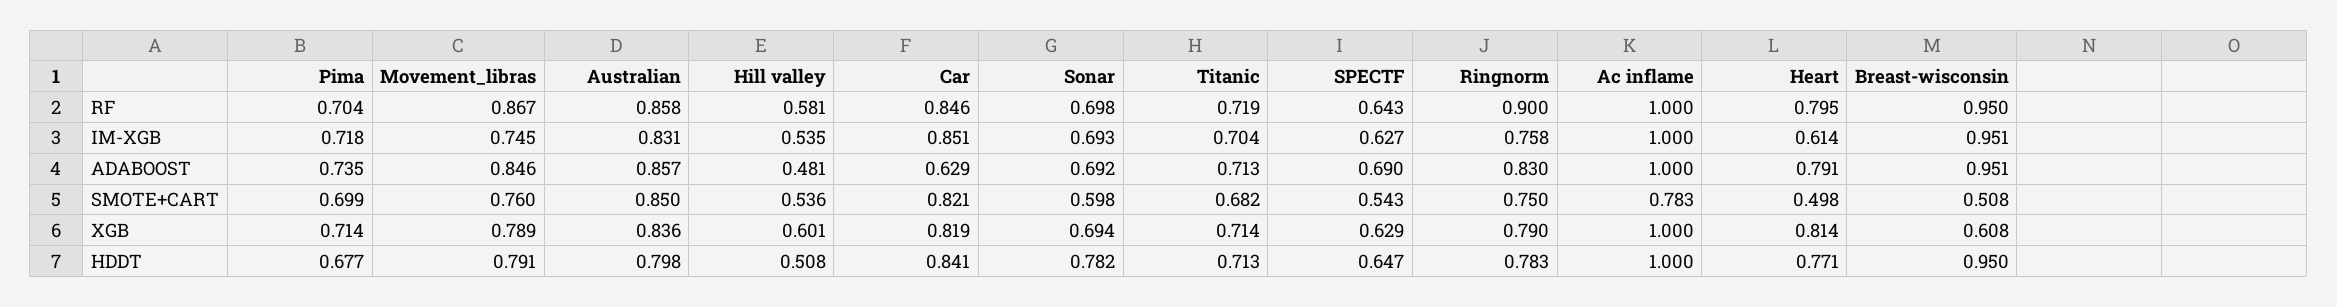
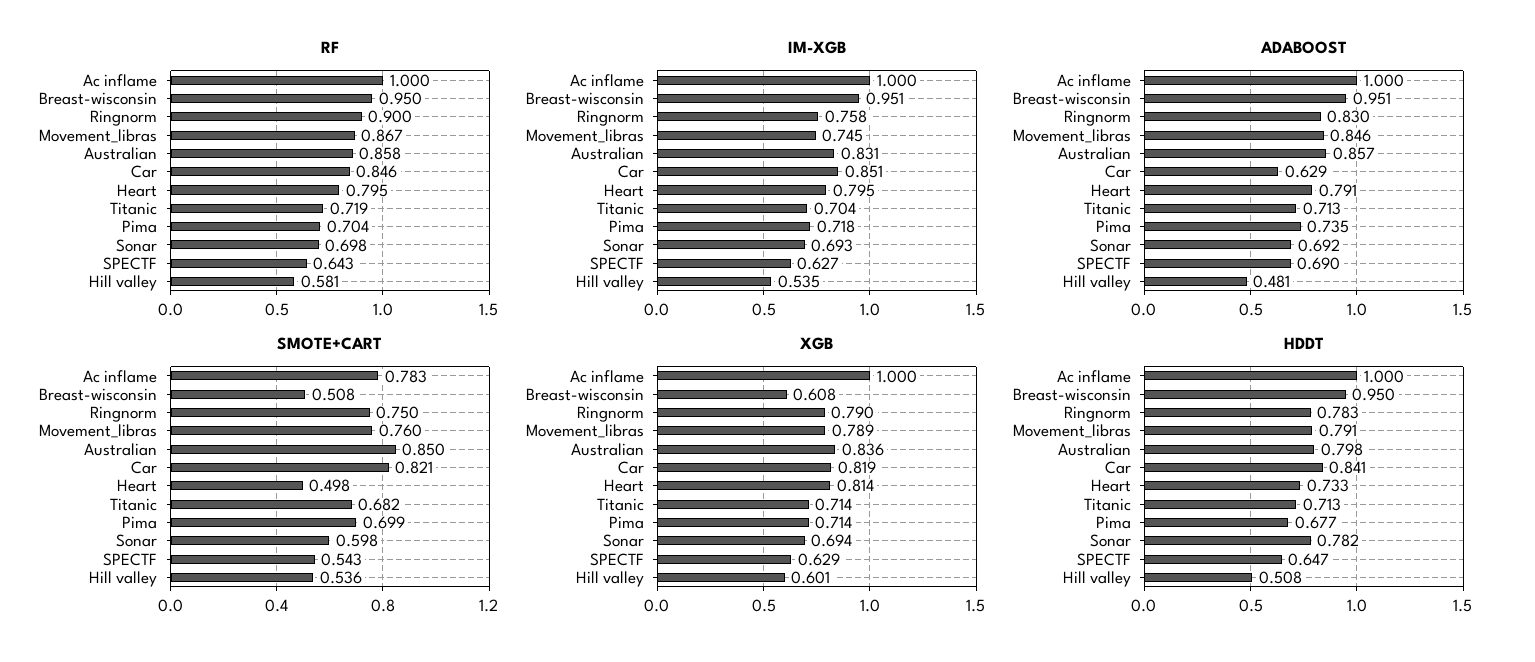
  {
    "RF": {
      "Pima": 0.704,
      "Movement_libras": 0.867,
      "Australian": 0.858,
      "Hill valley": 0.581,
      "Car": 0.846,
      "Sonar": 0.698,
      "Titanic": 0.719,
      "SPECTF": 0.643,
      "Ringnorm": 0.9,
      "Ac inflame": 1,
      "Heart": 0.795,
      "Breast-wisconsin": 0.95
    },
    "IM-XGB": {
      "Pima": 0.718,
      "Movement_libras": 0.745,
      "Australian": 0.831,
      "Hill valley": 0.535,
      "Car": 0.851,
      "Sonar": 0.693,
      "Titanic": 0.704,
      "SPECTF": 0.627,
      "Ringnorm": 0.758,
      "Ac inflame": 1,
-     "Heart": 0.614,
+     "Heart": 0.795,
      "Breast-wisconsin": 0.951
    },
    "ADABOOST": {
      "Pima": 0.735,
      "Movement_libras": 0.846,
      "Australian": 0.857,
      "Hill valley": 0.481,
      "Car": 0.629,
      "Sonar": 0.692,
      "Titanic": 0.713,
      "SPECTF": 0.69,
      "Ringnorm": 0.83,
      "Ac inflame": 1,
      "Heart": 0.791,
      "Breast-wisconsin": 0.951
    },
    "SMOTE+CART": {
      "Pima": 0.699,
      "Movement_libras": 0.76,
      "Australian": 0.85,
      "Hill valley": 0.536,
      "Car": 0.821,
      "Sonar": 0.598,
      "Titanic": 0.682,
      "SPECTF": 0.543,
      "Ringnorm": 0.75,
      "Ac inflame": 0.783,
      "Heart": 0.498,
      "Breast-wisconsin": 0.508
    },
    "XGB": {
      "Pima": 0.714,
      "Movement_libras": 0.789,
      "Australian": 0.836,
      "Hill valley": 0.601,
      "Car": 0.819,
      "Sonar": 0.694,
      "Titanic": 0.714,
      "SPECTF": 0.629,
      "Ringnorm": 0.79,
      "Ac inflame": 1,
      "Heart": 0.814,
      "Breast-wisconsin": 0.608
    },
    "HDDT": {
      "Pima": 0.677,
      "Movement_libras": 0.791,
      "Australian": 0.798,
      "Hill valley": 0.508,
      "Car": 0.841,
      "Sonar": 0.782,
      "Titanic": 0.713,
      "SPECTF": 0.647,
      "Ringnorm": 0.783,
      "Ac inflame": 1,
-     "Heart": 0.771,
+     "Heart": 0.733,
      "Breast-wisconsin": 0.95
    }
  }

